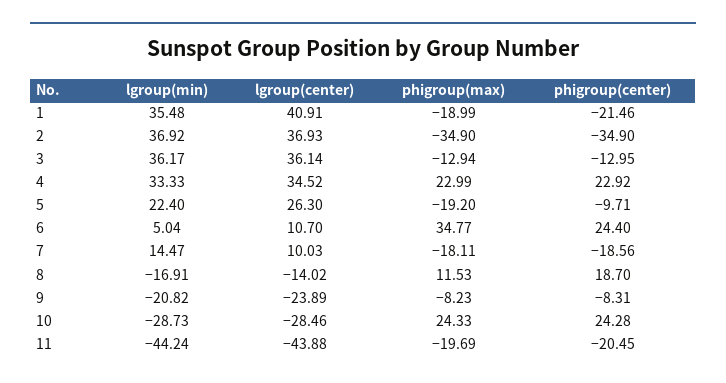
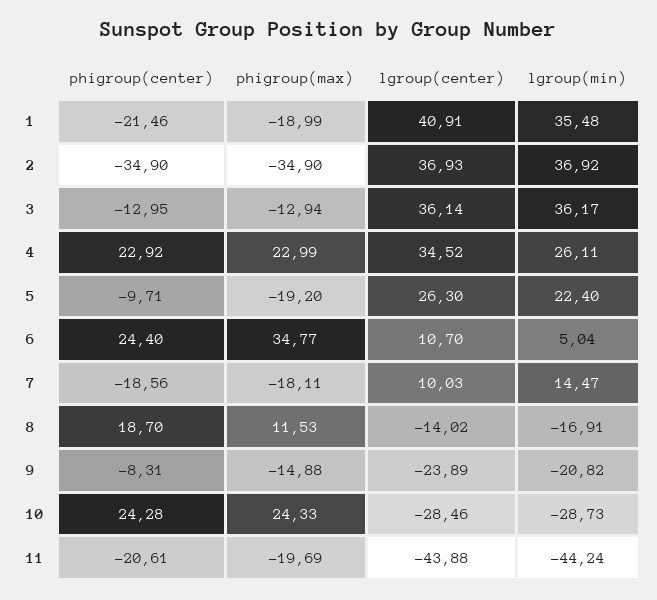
  {
    "lgroup(min)": {
      "1": 35.48,
      "2": 36.92,
      "3": 36.17,
-     "4": 33.33,
+     "4": 26.11,
      "5": 22.4,
      "6": 5.04,
      "7": 14.47,
      "8": -16.91,
      "9": -20.82,
      "10": -28.73,
      "11": -44.24
    },
    "lgroup(center)": {
      "1": 40.91,
      "2": 36.93,
      "3": 36.14,
      "4": 34.52,
      "5": 26.3,
      "6": 10.7,
      "7": 10.03,
      "8": -14.02,
      "9": -23.89,
      "10": -28.46,
      "11": -43.88
    },
    "phigroup(max)": {
      "1": -18.99,
      "2": -34.9,
      "3": -12.94,
      "4": 22.99,
      "5": -19.2,
      "6": 34.77,
      "7": -18.11,
      "8": 11.53,
-     "9": -8.23,
+     "9": -14.88,
      "10": 24.33,
      "11": -19.69
    },
    "phigroup(center)": {
      "1": -21.46,
      "2": -34.9,
      "3": -12.95,
      "4": 22.92,
      "5": -9.71,
      "6": 24.4,
      "7": -18.56,
      "8": 18.7,
      "9": -8.31,
      "10": 24.28,
-     "11": -20.45
+     "11": -20.61
    }
  }

